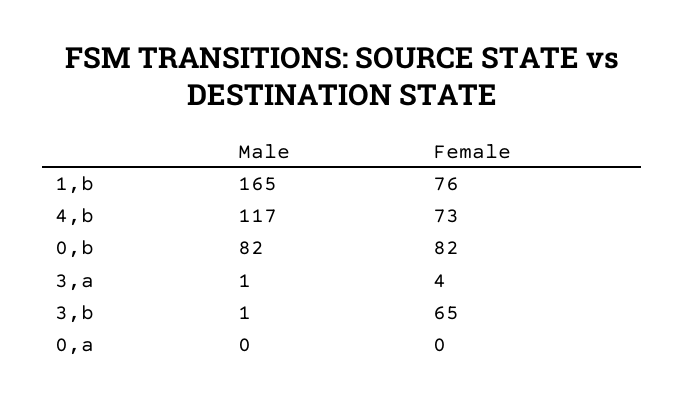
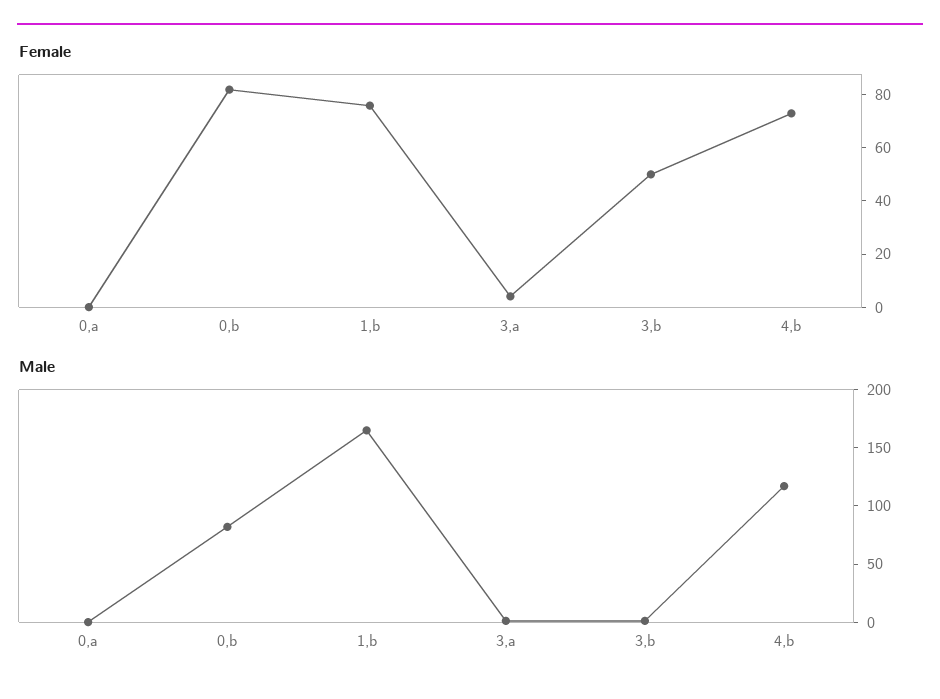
  {
    "Male": {
      "1,b": 165,
      "4,b": 117,
      "0,b": 82,
      "3,a": 1,
      "3,b": 1,
      "0,a": 0
    },
    "Female": {
      "1,b": 76,
      "4,b": 73,
      "0,b": 82,
      "3,a": 4,
-     "3,b": 65,
+     "3,b": 50,
      "0,a": 0
    }
  }

